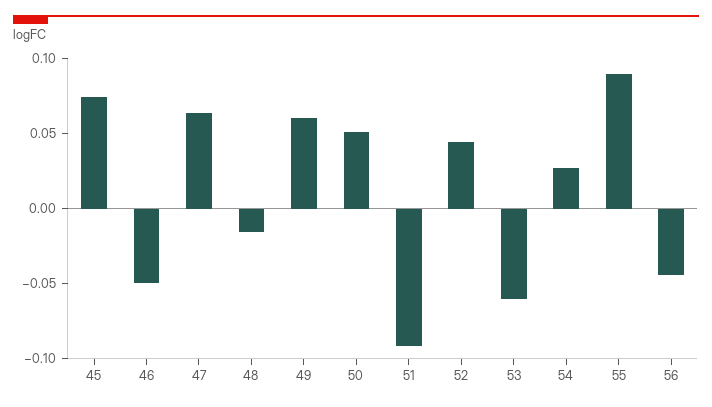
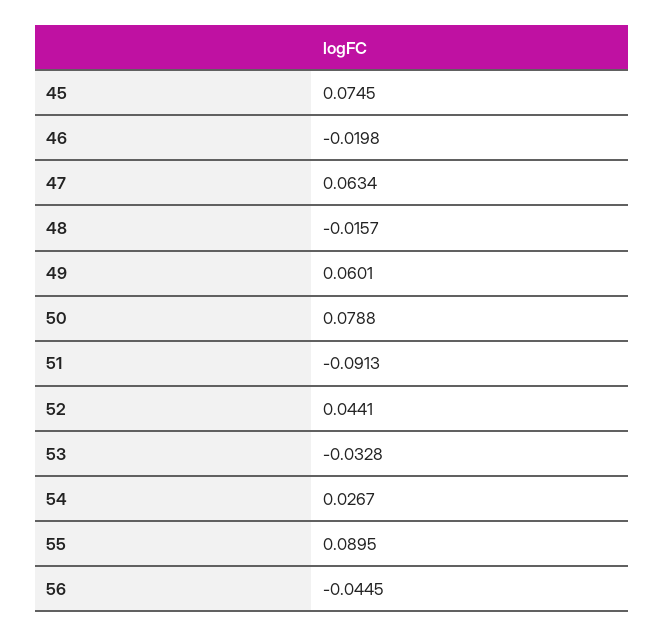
  {
    "45": 0.0745,
-   "46": -0.05,
+   "46": -0.0198,
    "47": 0.0634,
    "48": -0.0157,
    "49": 0.0601,
-   "50": 0.05,
+   "50": 0.0788,
    "51": -0.0913,
    "52": 0.0441,
-   "53": -0.06,
+   "53": -0.0328,
    "54": 0.0267,
    "55": 0.0895,
    "56": -0.0445
  }

